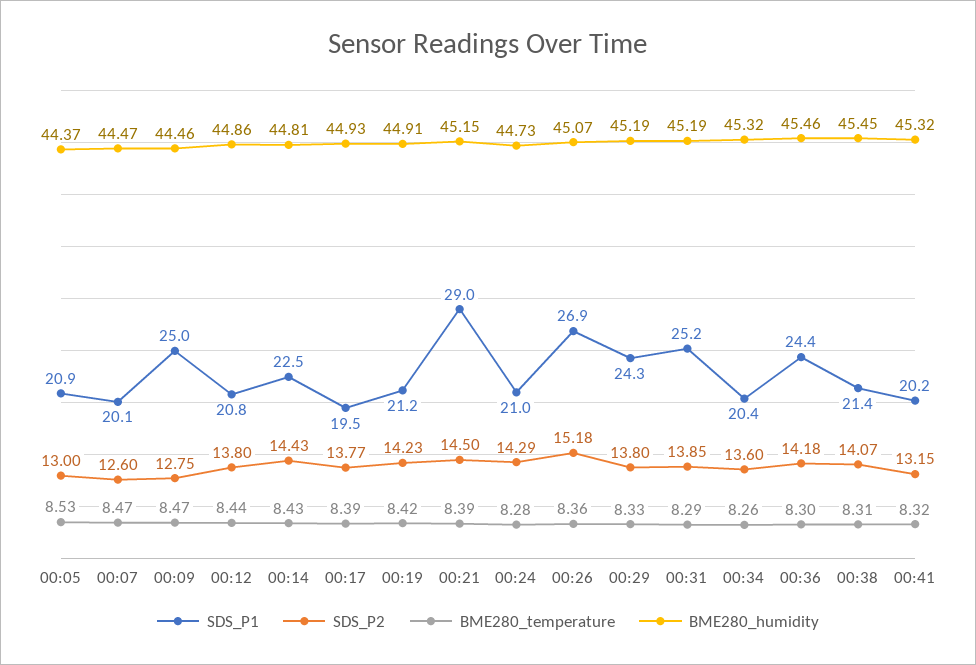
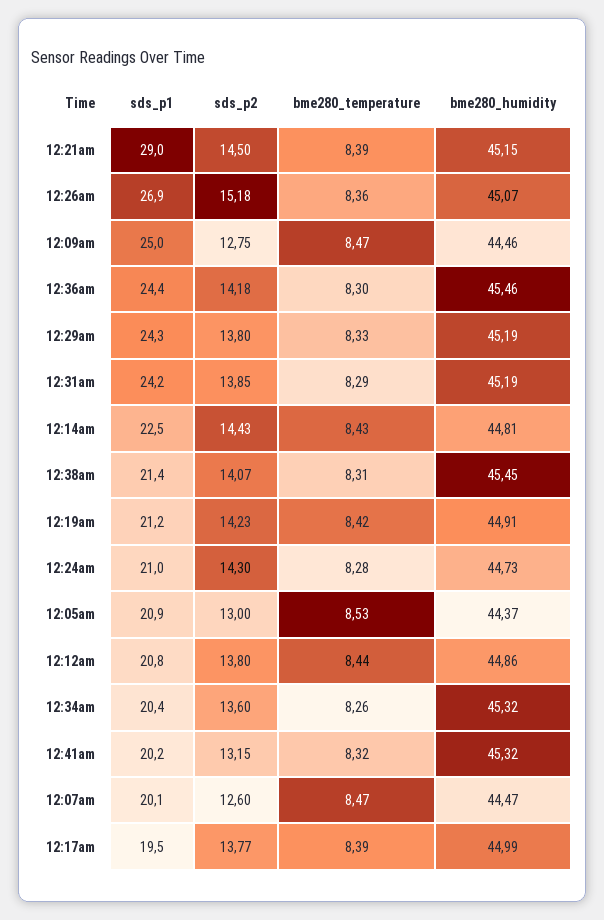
  {
    "SDS_P1": {
      "00:05": 20.9,
      "00:07": 20.1,
      "00:09": 25,
      "00:12": 20.8,
      "00:14": 22.5,
      "00:17": 19.5,
      "00:19": 21.2,
      "00:21": 29,
      "00:24": 21,
      "00:26": 26.9,
      "00:29": 24.3,
-     "00:31": 25.2,
+     "00:31": 24.2,
      "00:34": 20.4,
      "00:36": 24.4,
      "00:38": 21.4,
      "00:41": 20.2
    },
    "SDS_P2": {
      "00:05": 13,
      "00:07": 12.6,
      "00:09": 12.75,
      "00:12": 13.8,
      "00:14": 14.43,
      "00:17": 13.77,
      "00:19": 14.23,
      "00:21": 14.5,
-     "00:24": 14.29,
+     "00:24": 14.3,
      "00:26": 15.18,
      "00:29": 13.8,
      "00:31": 13.85,
      "00:34": 13.6,
      "00:36": 14.18,
      "00:38": 14.07,
      "00:41": 13.15
    },
    "BME280_temperature": {
      "00:05": 8.53,
      "00:07": 8.47,
      "00:09": 8.47,
      "00:12": 8.44,
      "00:14": 8.43,
      "00:17": 8.39,
      "00:19": 8.42,
      "00:21": 8.39,
      "00:24": 8.28,
      "00:26": 8.36,
      "00:29": 8.33,
      "00:31": 8.29,
      "00:34": 8.26,
      "00:36": 8.3,
      "00:38": 8.31,
      "00:41": 8.32
    },
    "BME280_humidity": {
      "00:05": 44.37,
      "00:07": 44.47,
      "00:09": 44.46,
      "00:12": 44.86,
      "00:14": 44.81,
-     "00:17": 44.93,
+     "00:17": 44.99,
      "00:19": 44.91,
      "00:21": 45.15,
      "00:24": 44.73,
      "00:26": 45.07,
      "00:29": 45.19,
      "00:31": 45.19,
      "00:34": 45.32,
      "00:36": 45.46,
      "00:38": 45.45,
      "00:41": 45.32
    }
  }

